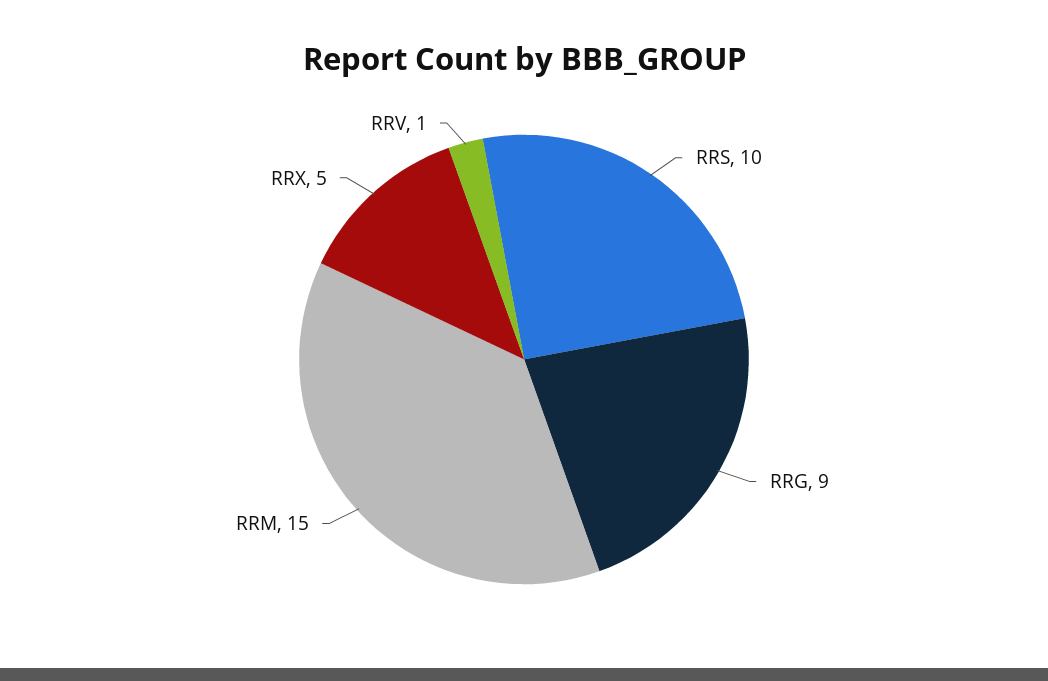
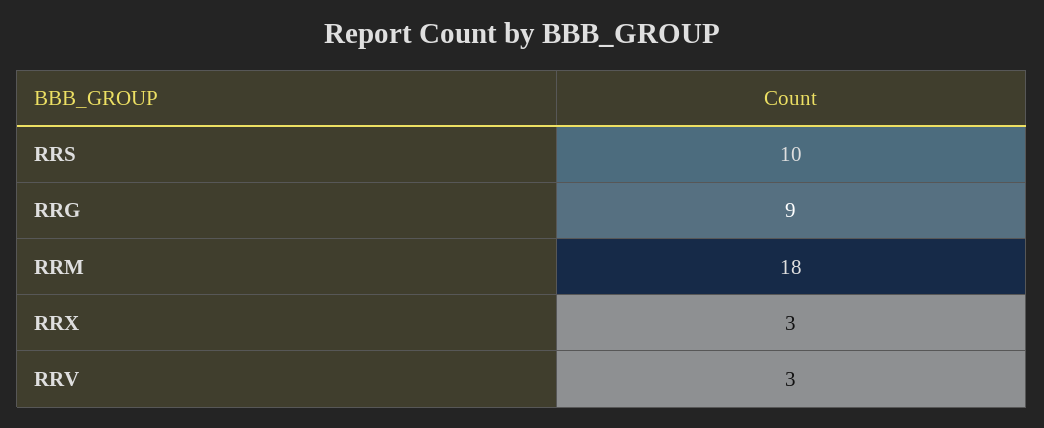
  {
    "RRS": 10,
    "RRG": 9,
-   "RRM": 15,
+   "RRM": 18,
-   "RRX": 5,
+   "RRX": 3,
-   "RRV": 1
+   "RRV": 3
  }

